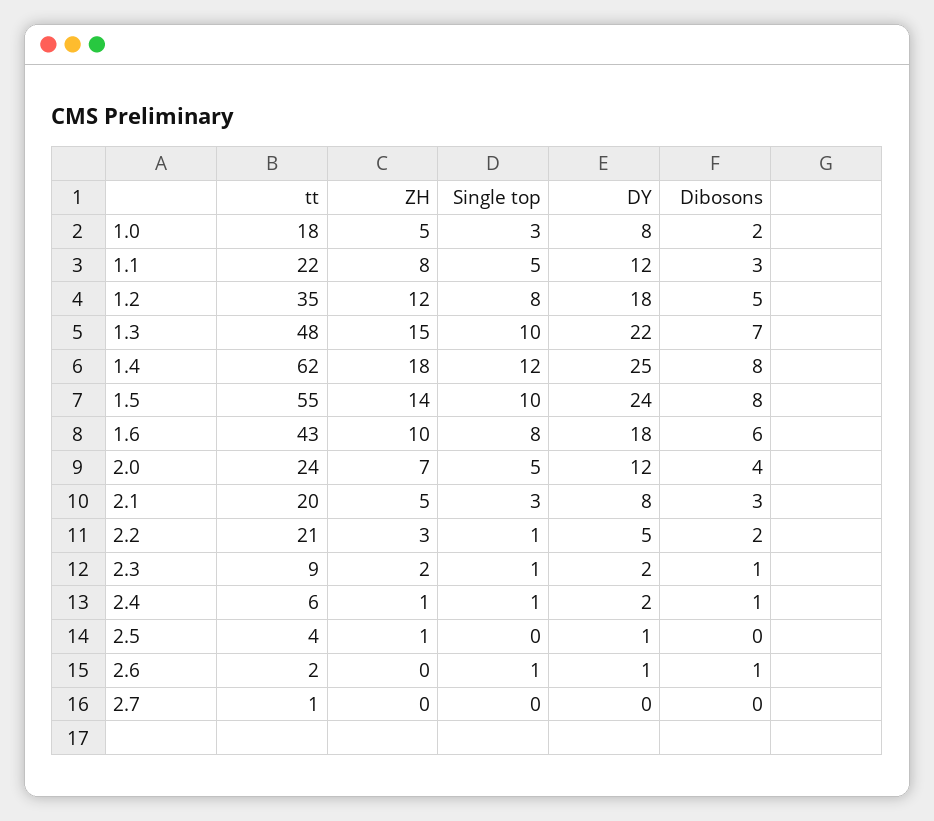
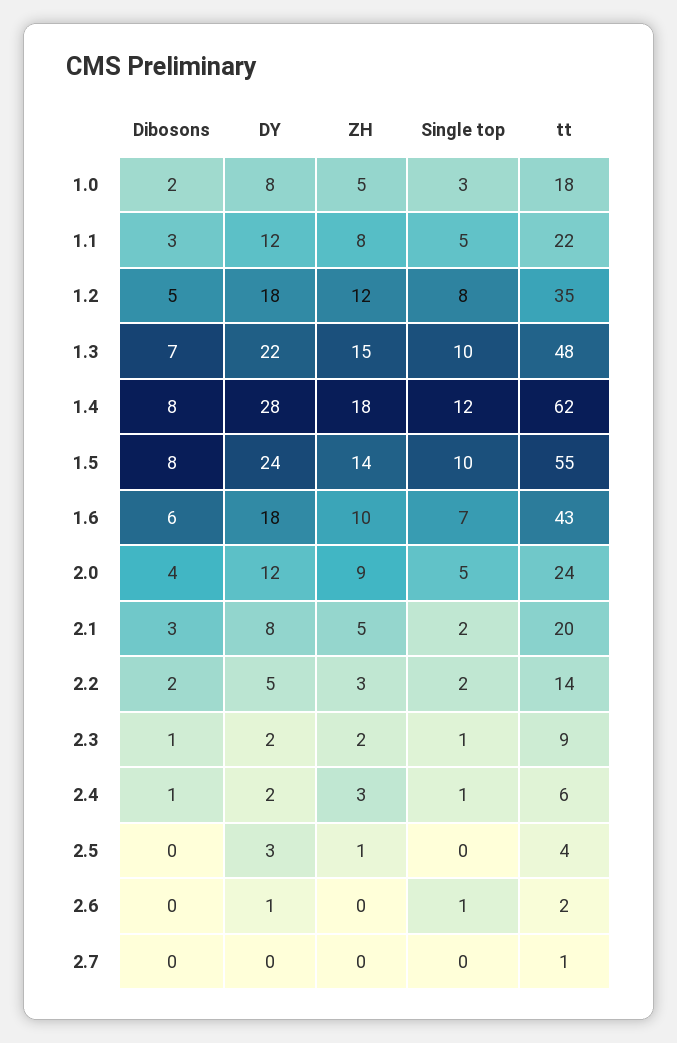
  {
    "tt": {
      "1.0": 18,
      "1.1": 22,
      "1.2": 35,
      "1.3": 48,
      "1.4": 62,
      "1.5": 55,
      "1.6": 43,
      "2.0": 24,
      "2.1": 20,
-     "2.2": 21,
+     "2.2": 14,
      "2.3": 9,
      "2.4": 6,
      "2.5": 4,
      "2.6": 2,
      "2.7": 1
    },
    "ZH": {
      "1.0": 5,
      "1.1": 8,
      "1.2": 12,
      "1.3": 15,
      "1.4": 18,
      "1.5": 14,
      "1.6": 10,
-     "2.0": 7,
+     "2.0": 9,
      "2.1": 5,
      "2.2": 3,
      "2.3": 2,
-     "2.4": 1,
+     "2.4": 3,
      "2.5": 1,
      "2.6": 0,
      "2.7": 0
    },
    "Single top": {
      "1.0": 3,
      "1.1": 5,
      "1.2": 8,
      "1.3": 10,
      "1.4": 12,
      "1.5": 10,
-     "1.6": 8,
+     "1.6": 7,
      "2.0": 5,
-     "2.1": 3,
+     "2.1": 2,
-     "2.2": 1,
+     "2.2": 2,
      "2.3": 1,
      "2.4": 1,
      "2.5": 0,
      "2.6": 1,
      "2.7": 0
    },
    "DY": {
      "1.0": 8,
      "1.1": 12,
      "1.2": 18,
      "1.3": 22,
-     "1.4": 25,
+     "1.4": 28,
      "1.5": 24,
      "1.6": 18,
      "2.0": 12,
      "2.1": 8,
      "2.2": 5,
      "2.3": 2,
      "2.4": 2,
-     "2.5": 1,
+     "2.5": 3,
      "2.6": 1,
      "2.7": 0
    },
    "Dibosons": {
      "1.0": 2,
      "1.1": 3,
      "1.2": 5,
      "1.3": 7,
      "1.4": 8,
      "1.5": 8,
      "1.6": 6,
      "2.0": 4,
      "2.1": 3,
      "2.2": 2,
      "2.3": 1,
      "2.4": 1,
      "2.5": 0,
-     "2.6": 1,
+     "2.6": 0,
      "2.7": 0
    }
  }

